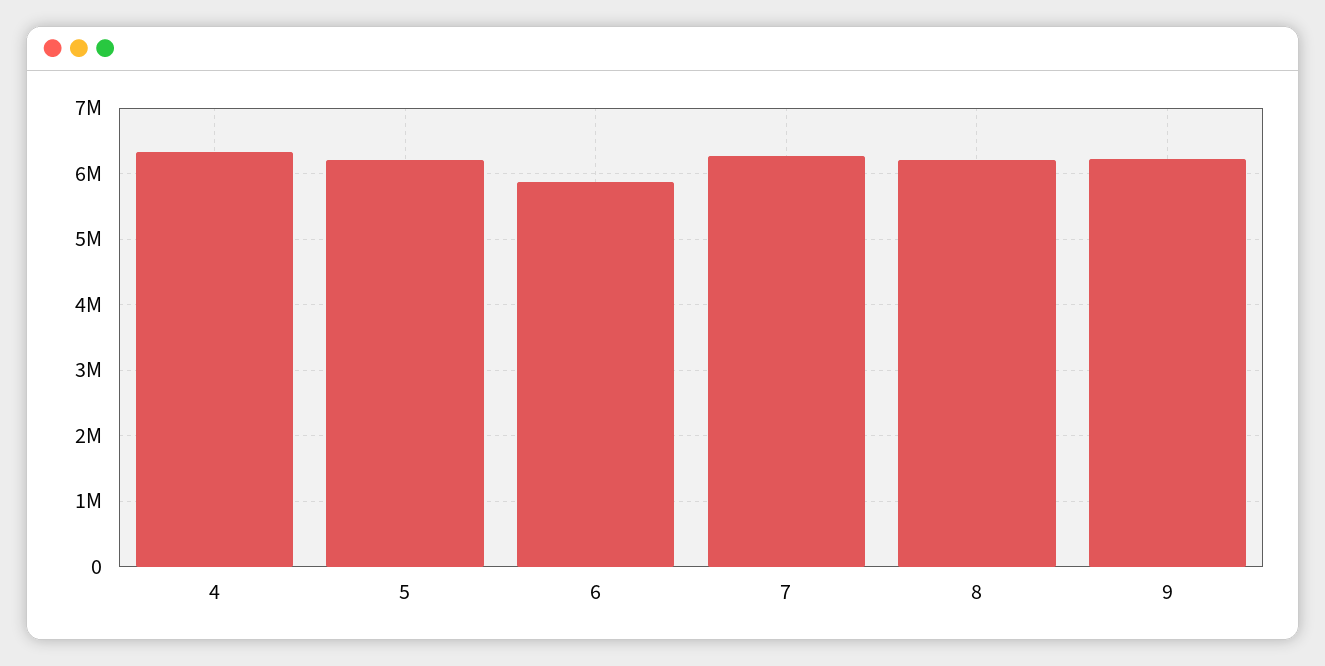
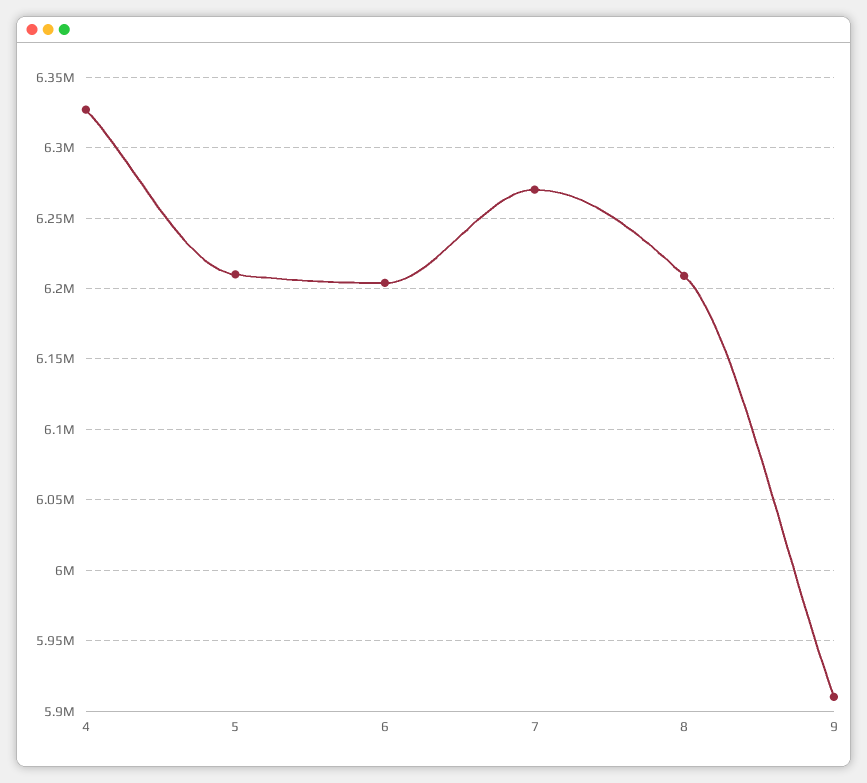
  {
    "4": 6325000,
    "5": 6210000,
-   "6": 5900000,
+   "6": 6205000,
    "7": 6270000,
    "8": 6210000,
-   "9": 6200000
+   "9": 5910000
  }

